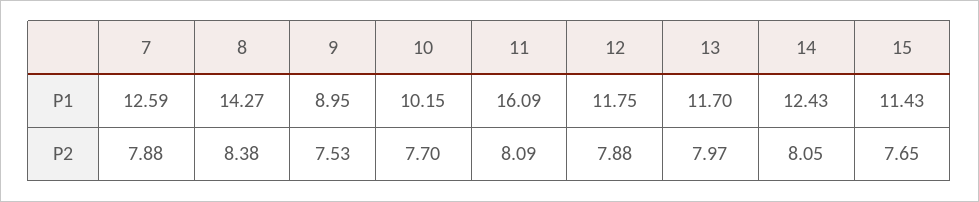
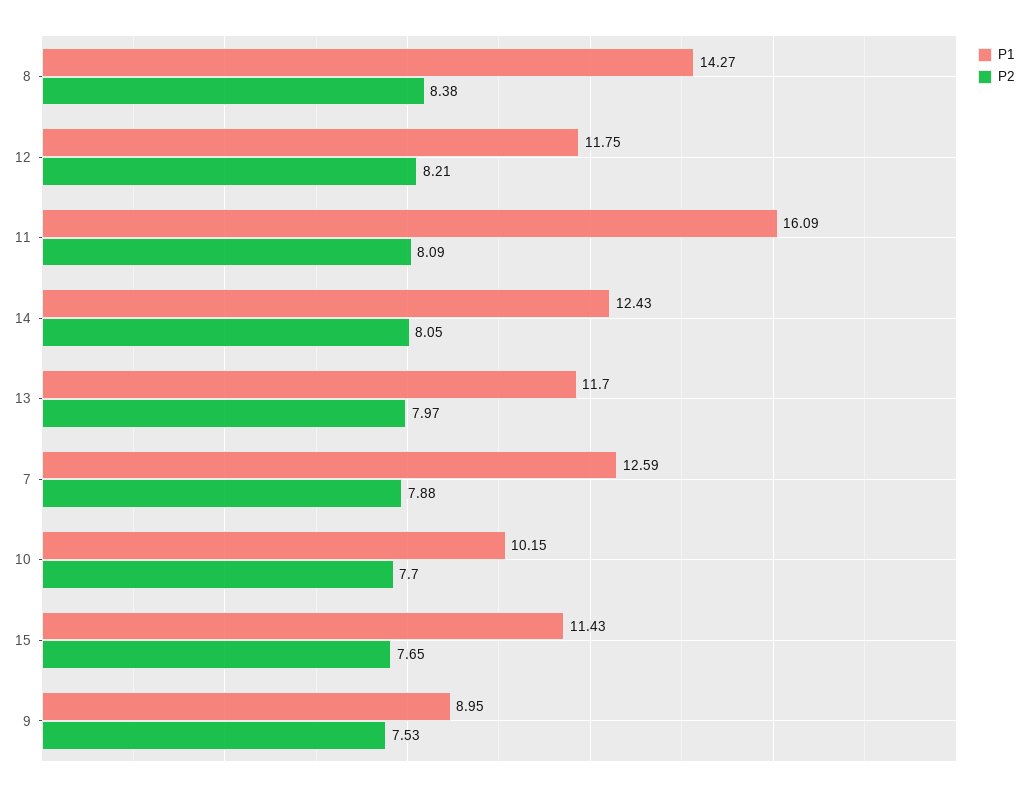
  {
    "P1": {
      "7": 12.59,
      "8": 14.27,
      "9": 8.95,
      "10": 10.15,
      "11": 16.09,
      "12": 11.75,
      "13": 11.7,
      "14": 12.43,
      "15": 11.43
    },
    "P2": {
      "7": 7.88,
      "8": 8.38,
      "9": 7.53,
      "10": 7.7,
      "11": 8.09,
-     "12": 7.88,
+     "12": 8.21,
      "13": 7.97,
      "14": 8.05,
      "15": 7.65
    }
  }

